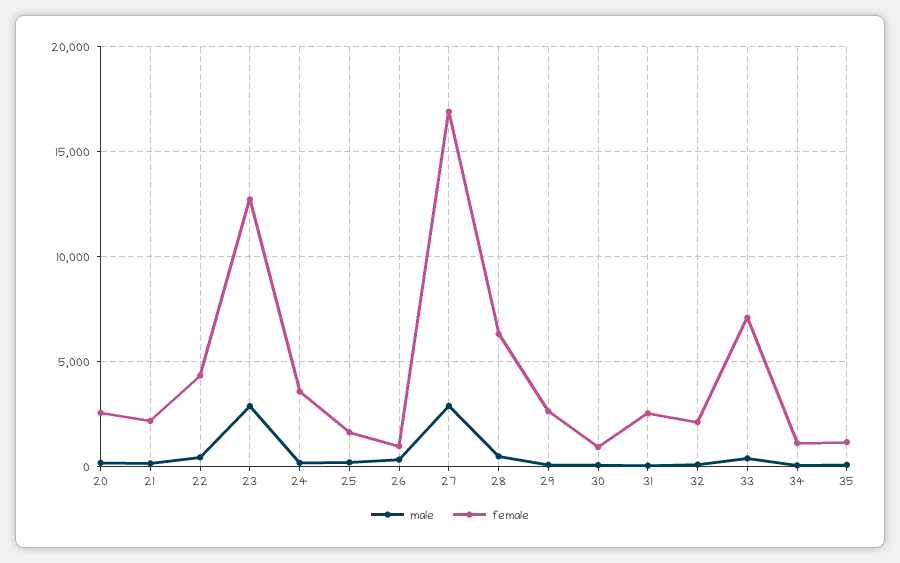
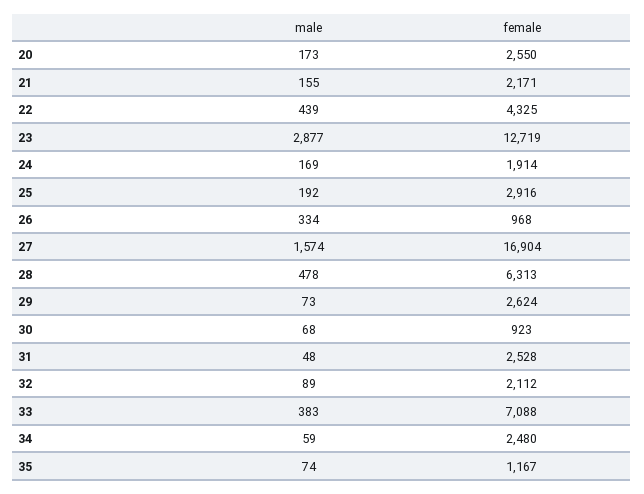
  {
    "male": {
      "20": 173,
      "21": 155,
      "22": 439,
      "23": 2877,
      "24": 169,
      "25": 192,
      "26": 334,
-     "27": 3000,
+     "27": 1574,
      "28": 478,
      "29": 73,
      "30": 68,
      "31": 48,
      "32": 89,
      "33": 383,
      "34": 59,
      "35": 74
    },
    "female": {
      "20": 2550,
      "21": 2171,
      "22": 4325,
      "23": 12719,
-     "24": 3500,
+     "24": 1914,
-     "25": 1500,
+     "25": 2916,
      "26": 968,
      "27": 16904,
      "28": 6313,
      "29": 2624,
      "30": 923,
      "31": 2528,
      "32": 2112,
      "33": 7088,
-     "34": 1000,
+     "34": 2480,
      "35": 1167
    }
  }

